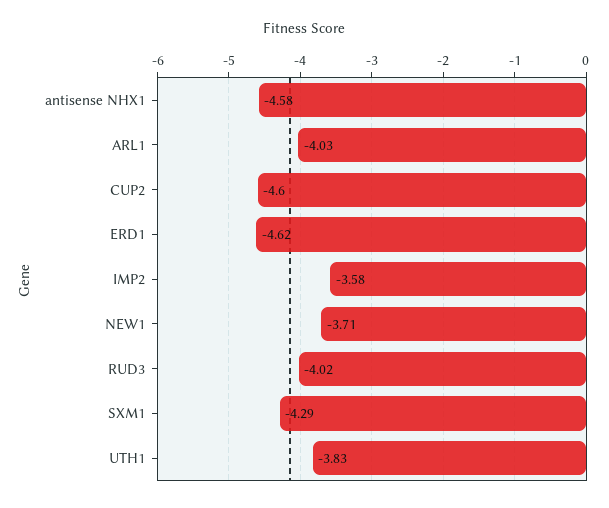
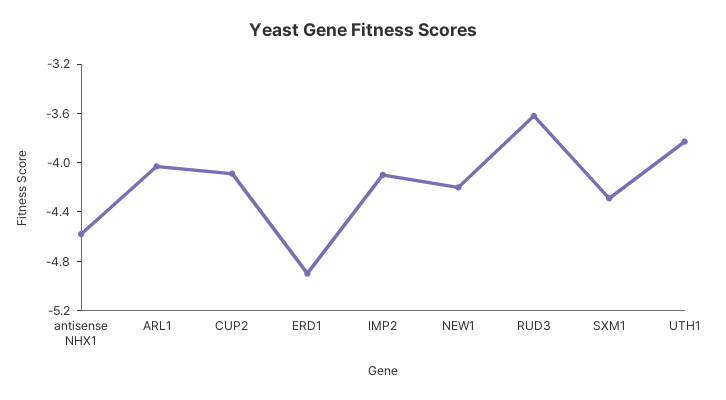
  {
    "antisense NHX1": -4.58,
    "ARL1": -4.03,
-   "CUP2": -4.6,
+   "CUP2": -4.1,
-   "ERD1": -4.62,
+   "ERD1": -4.9,
-   "IMP2": -3.58,
+   "IMP2": -4.1,
-   "NEW1": -3.71,
+   "NEW1": -4.2,
-   "RUD3": -4.02,
+   "RUD3": -3.6,
    "SXM1": -4.29,
    "UTH1": -3.83
  }

